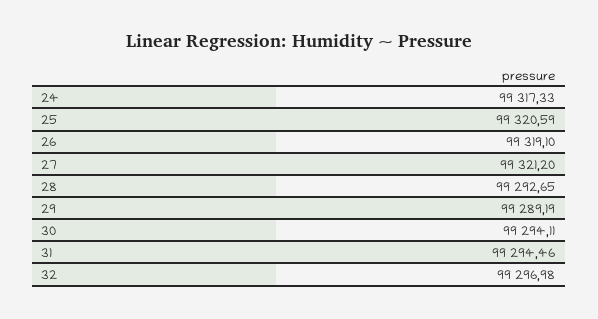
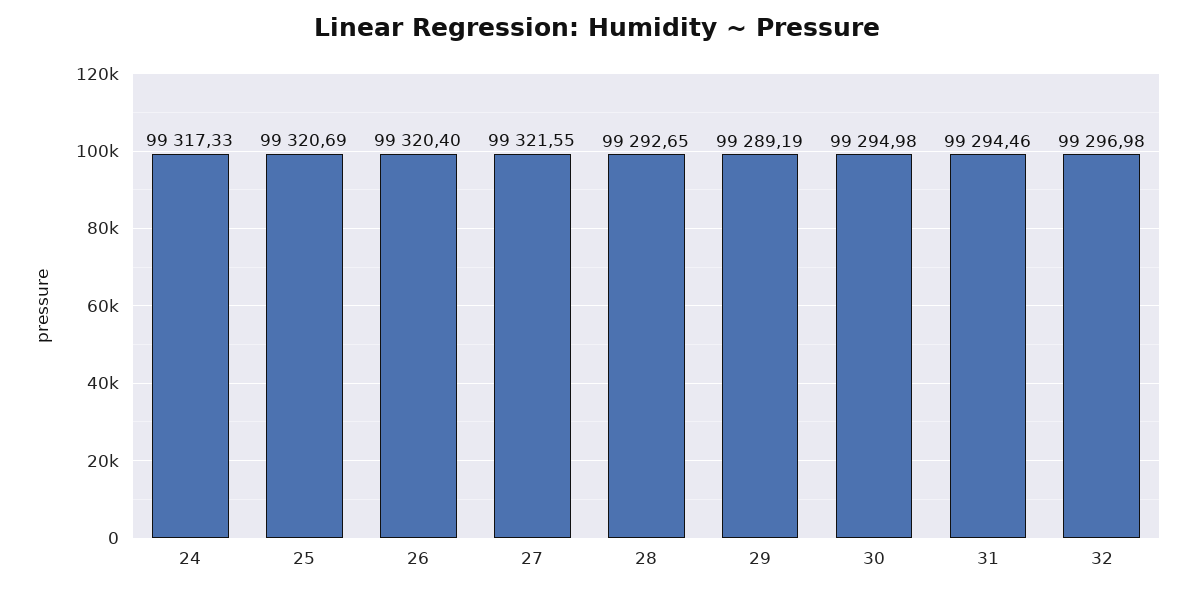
  {
    "24": 99317.33,
-   "25": 99320.59,
+   "25": 99320.69,
-   "26": 99319.1,
+   "26": 99320.4,
-   "27": 99321.2,
+   "27": 99321.55,
    "28": 99292.65,
    "29": 99289.19,
-   "30": 99294.11,
+   "30": 99294.98,
    "31": 99294.46,
    "32": 99296.98
  }

